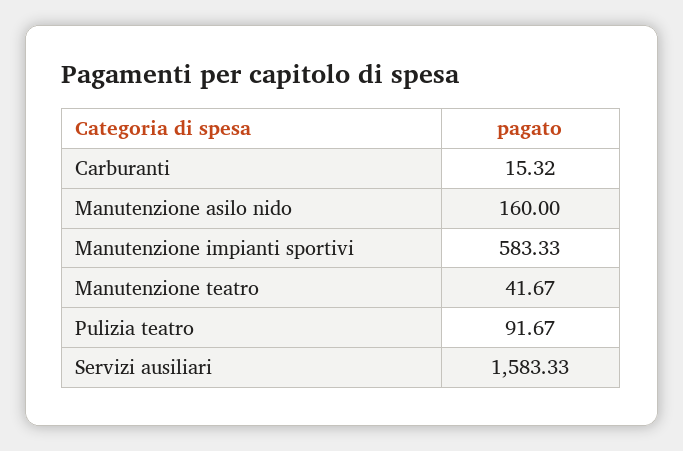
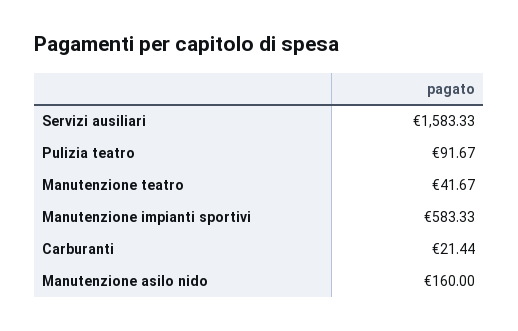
  {
-   "Carburanti": 15.32,
+   "Carburanti": 21.44,
    "Manutenzione asilo nido": 160,
    "Manutenzione impianti sportivi": 583.33,
    "Manutenzione teatro": 41.67,
    "Pulizia teatro": 91.67,
    "Servizi ausiliari": 1583.33
  }

